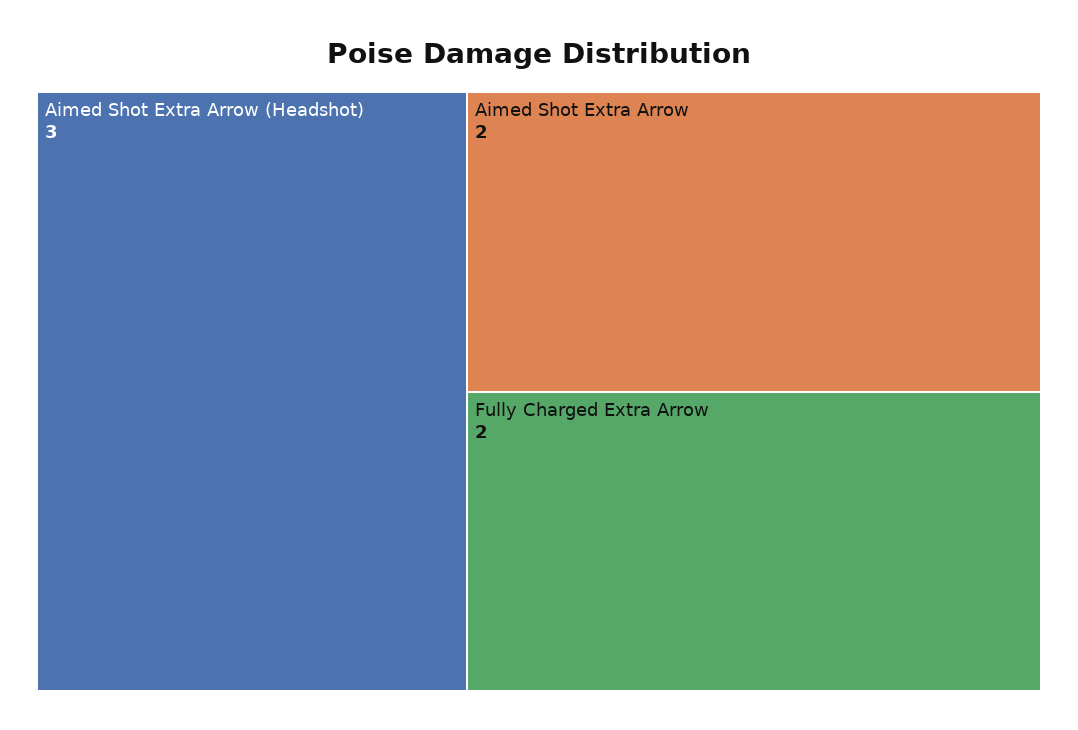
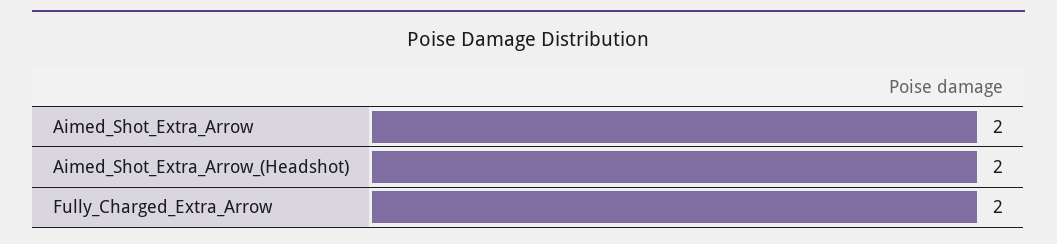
  {
-   "Aimed Shot Extra Arrow (Headshot)": 3,
+   "Aimed Shot Extra Arrow (Headshot)": 2,
    "Aimed Shot Extra Arrow": 2,
    "Fully Charged Extra Arrow": 2
  }

